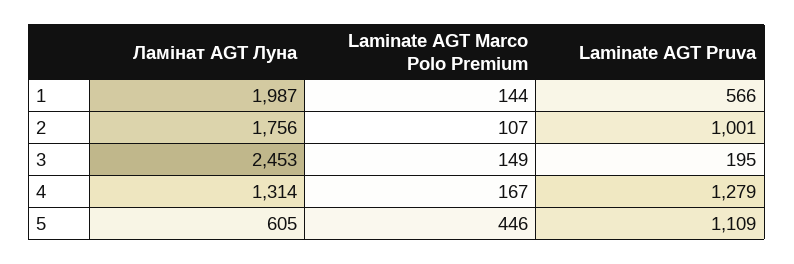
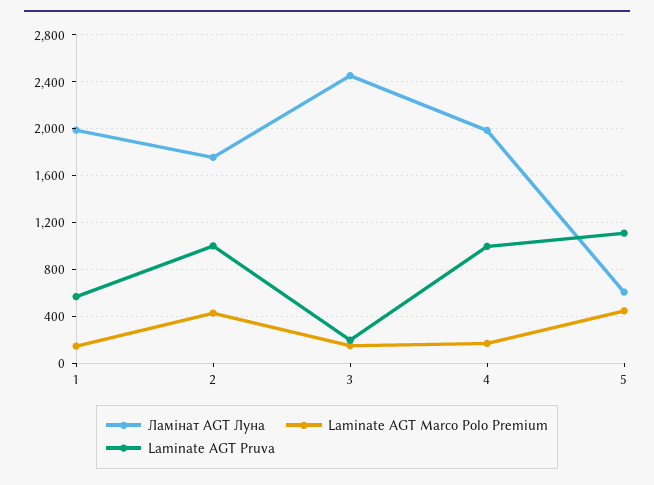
  {
    "Ламінат AGT Луна": {
      "1": 1987,
      "2": 1756,
      "3": 2453,
-     "4": 1314,
+     "4": 2000,
      "5": 605
    },
    "Laminate AGT Marco Polo Premium": {
      "1": 144,
-     "2": 107,
+     "2": 400,
      "3": 149,
      "4": 167,
      "5": 446
    },
    "Laminate AGT Pruva": {
      "1": 566,
      "2": 1001,
      "3": 195,
-     "4": 1279,
+     "4": 1000,
      "5": 1109
    }
  }

